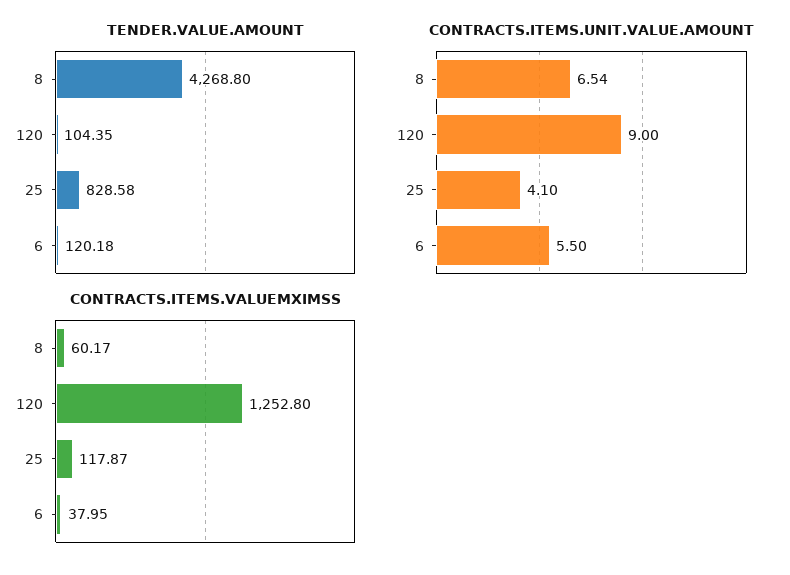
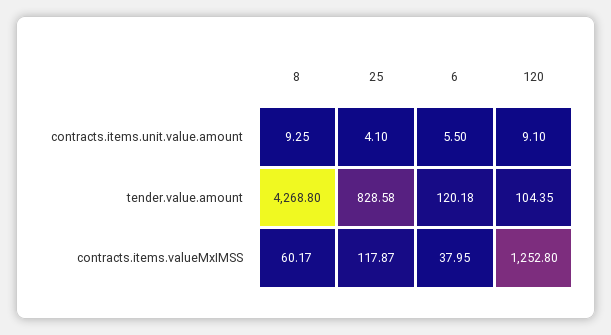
  {
    "TENDER.VALUE.AMOUNT": {
      "8": 4268.8,
      "120": 104.35,
      "25": 828.58,
      "6": 120.18
    },
    "CONTRACTS.ITEMS.UNIT.VALUE.AMOUNT": {
-     "8": 6.54,
+     "8": 9.25,
-     "120": 9,
+     "120": 9.1,
      "25": 4.1,
      "6": 5.5
    },
    "CONTRACTS.ITEMS.VALUEMXIMSS": {
      "8": 60.17,
      "120": 1252.8,
      "25": 117.87,
      "6": 37.95
    }
  }

